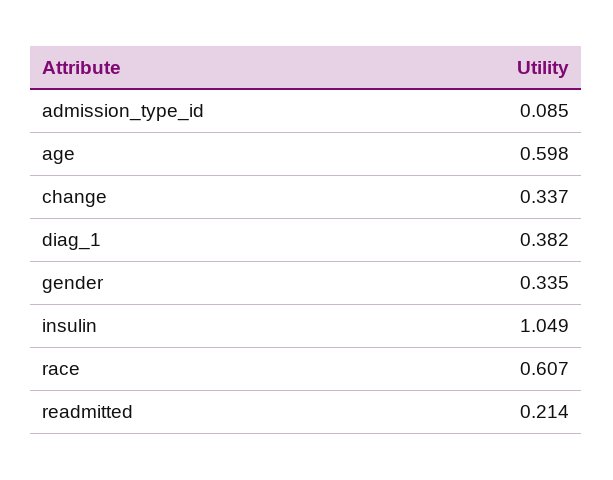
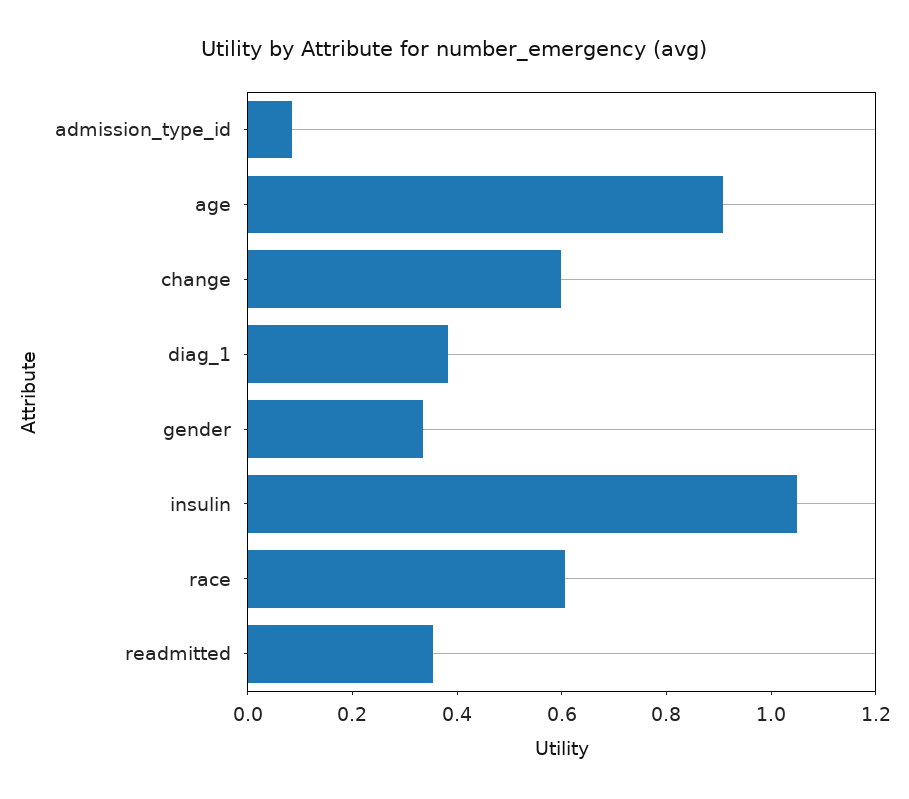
  {
    "admission_type_id": 0.085,
-   "age": 0.598,
+   "age": 0.9,
-   "change": 0.337,
+   "change": 0.6,
    "diag_1": 0.382,
    "gender": 0.335,
    "insulin": 1.049,
    "race": 0.607,
-   "readmitted": 0.214
+   "readmitted": 0.35
  }

